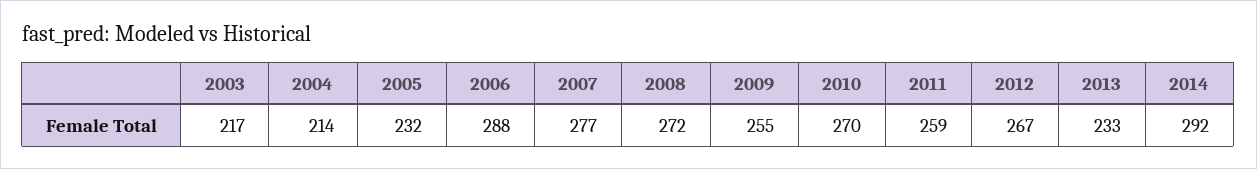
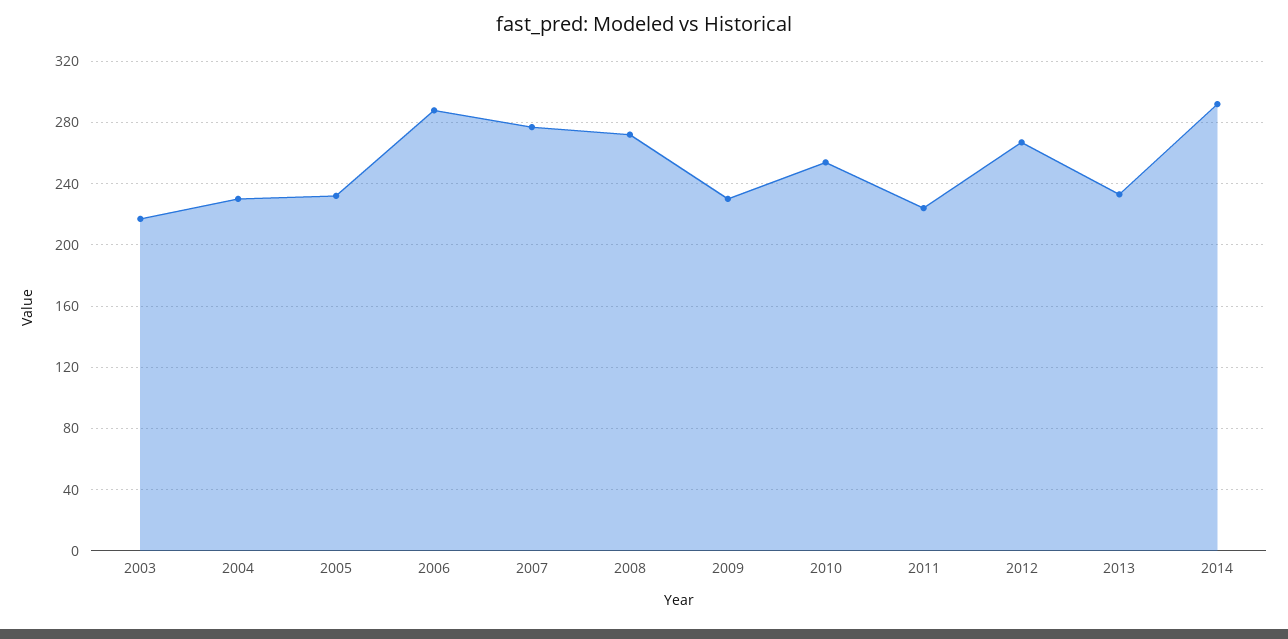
  {
    "2003": 217,
-   "2004": 214,
+   "2004": 230,
    "2005": 232,
    "2006": 288,
    "2007": 277,
    "2008": 272,
-   "2009": 255,
+   "2009": 230,
-   "2010": 270,
+   "2010": 255,
-   "2011": 259,
+   "2011": 225,
    "2012": 267,
    "2013": 233,
    "2014": 292
  }

